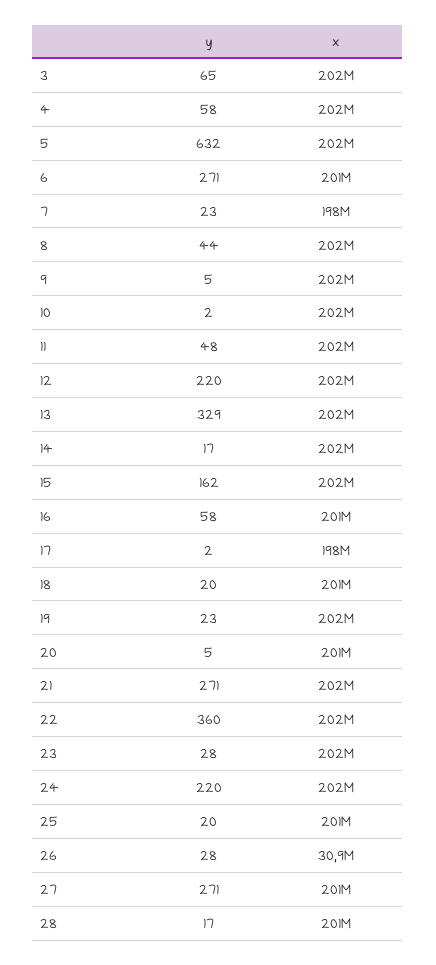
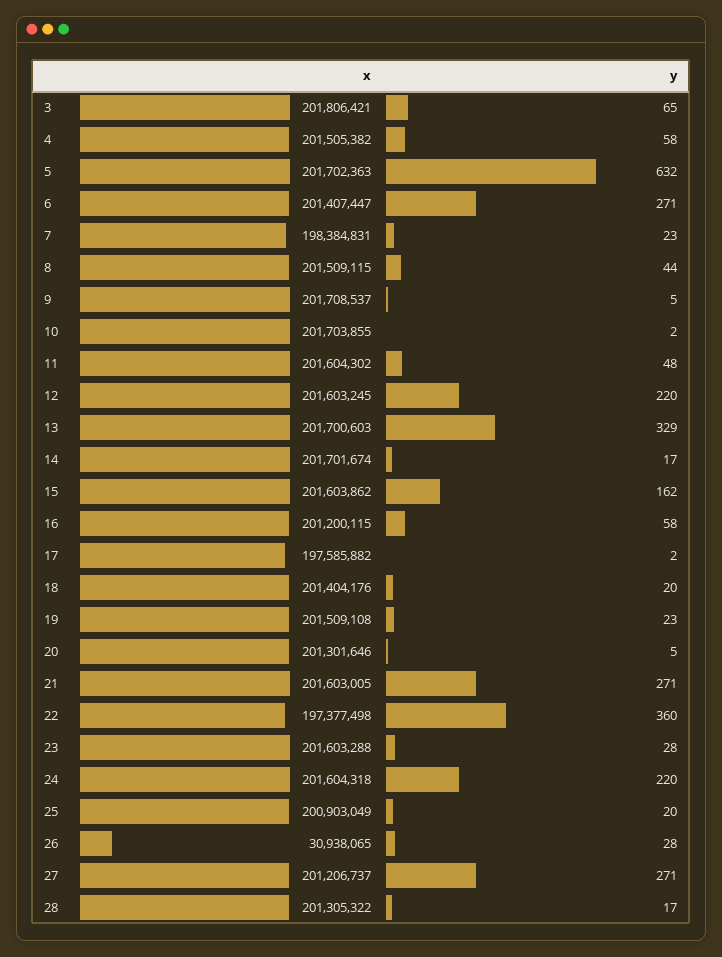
  {
    "y": {
      "3": 65,
      "4": 58,
      "5": 632,
      "6": 271,
      "7": 23,
      "8": 44,
      "9": 5,
      "10": 2,
      "11": 48,
      "12": 220,
      "13": 329,
      "14": 17,
      "15": 162,
      "16": 58,
      "17": 2,
      "18": 20,
      "19": 23,
      "20": 5,
      "21": 271,
      "22": 360,
      "23": 28,
      "24": 220,
      "25": 20,
      "26": 28,
      "27": 271,
      "28": 17
    },
    "x": {
      "3": 201806421,
      "4": 201505382,
      "5": 201702363,
      "6": 201407447,
      "7": 198384831,
      "8": 201509115,
      "9": 201708537,
      "10": 201703855,
      "11": 201604302,
      "12": 201603245,
      "13": 201700603,
      "14": 201701674,
      "15": 201603862,
      "16": 201200115,
      "17": 197585882,
      "18": 201404176,
      "19": 201509108,
      "20": 201301646,
      "21": 201603005,
-     "22": 202000000,
+     "22": 197377498,
      "23": 201603288,
      "24": 201604318,
      "25": 200903049,
      "26": 30938065,
      "27": 201206737,
      "28": 201305322
    }
  }

